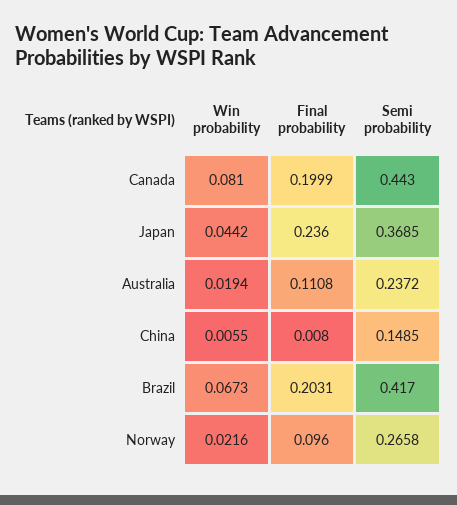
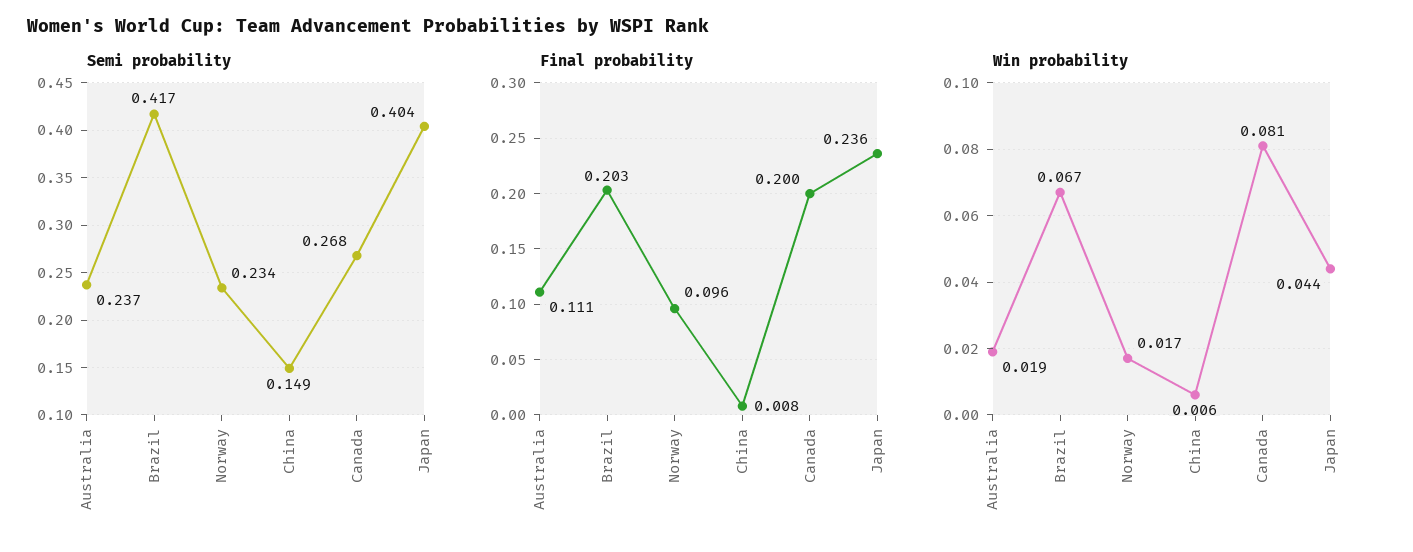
  {
    "Win probability": {
      "Canada": 0.081,
      "Japan": 0.0442,
      "Australia": 0.0194,
      "China": 0.0055,
      "Brazil": 0.0673,
-     "Norway": 0.0216
+     "Norway": 0.017
    },
    "Final probability": {
      "Canada": 0.1999,
      "Japan": 0.236,
      "Australia": 0.1108,
      "China": 0.008,
      "Brazil": 0.2031,
      "Norway": 0.096
    },
    "Semi probability": {
-     "Canada": 0.443,
+     "Canada": 0.268,
-     "Japan": 0.3685,
+     "Japan": 0.404,
      "Australia": 0.2372,
      "China": 0.1485,
      "Brazil": 0.417,
-     "Norway": 0.2658
+     "Norway": 0.234
    }
  }

